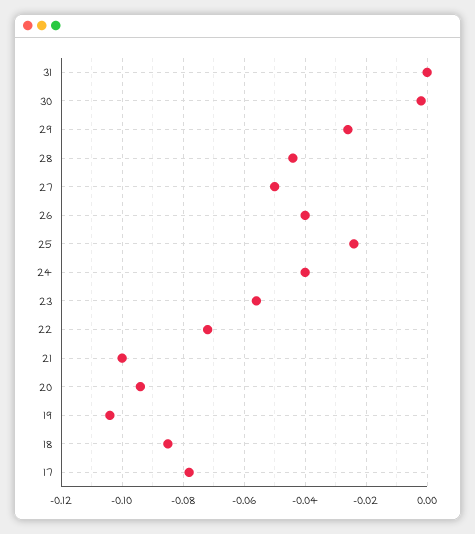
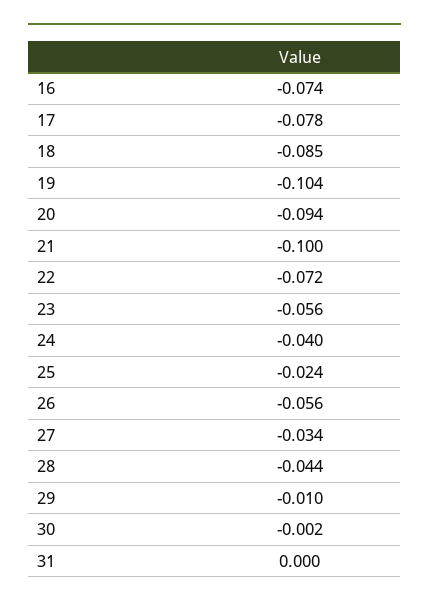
  {
    "31": 0,
    "30": -0.002,
-   "29": -0.025,
+   "29": -0.01,
    "28": -0.044,
-   "27": -0.05,
+   "27": -0.034,
-   "26": -0.04,
+   "26": -0.056,
    "25": -0.024,
    "24": -0.04,
    "23": -0.056,
    "22": -0.072,
    "21": -0.1,
    "20": -0.094,
    "19": -0.104,
    "18": -0.085,
-   "17": -0.078
+   "17": -0.078,
+   "16": -0.074
  }

